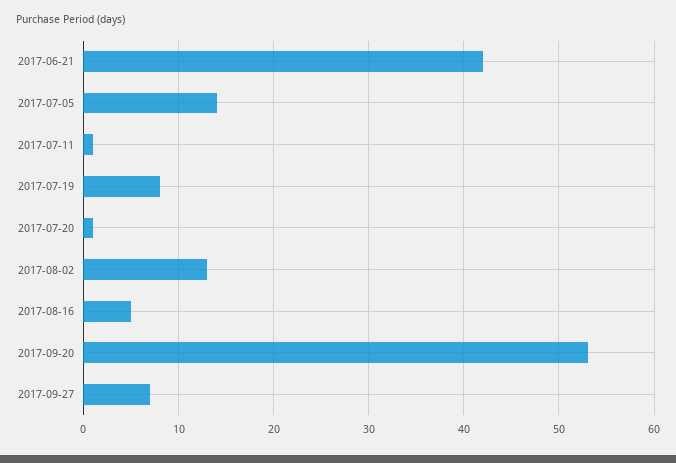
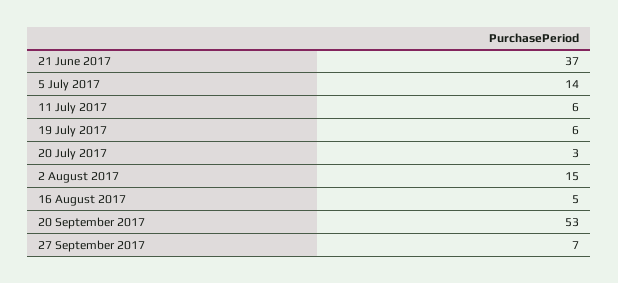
  {
-   "2017-06-21": 42,
+   "2017-06-21": 37,
    "2017-07-05": 14,
-   "2017-07-11": 1,
+   "2017-07-11": 6,
-   "2017-07-19": 8,
+   "2017-07-19": 6,
-   "2017-07-20": 1,
+   "2017-07-20": 3,
-   "2017-08-02": 13,
+   "2017-08-02": 15,
    "2017-08-16": 5,
    "2017-09-20": 53,
    "2017-09-27": 7
  }

